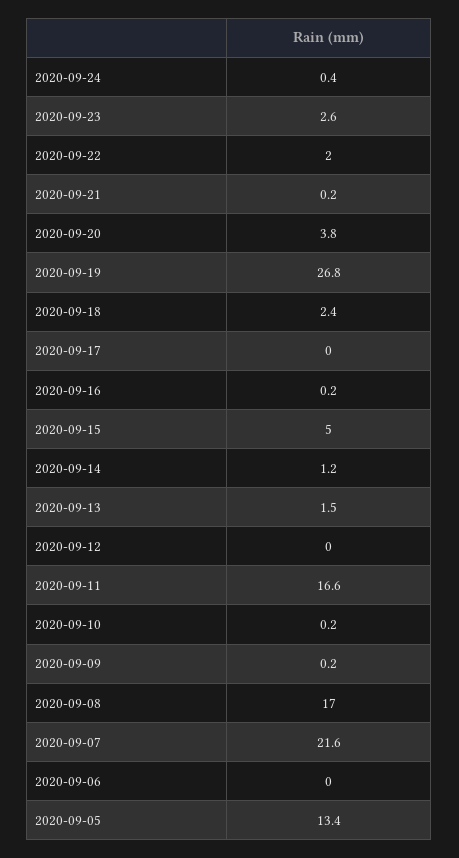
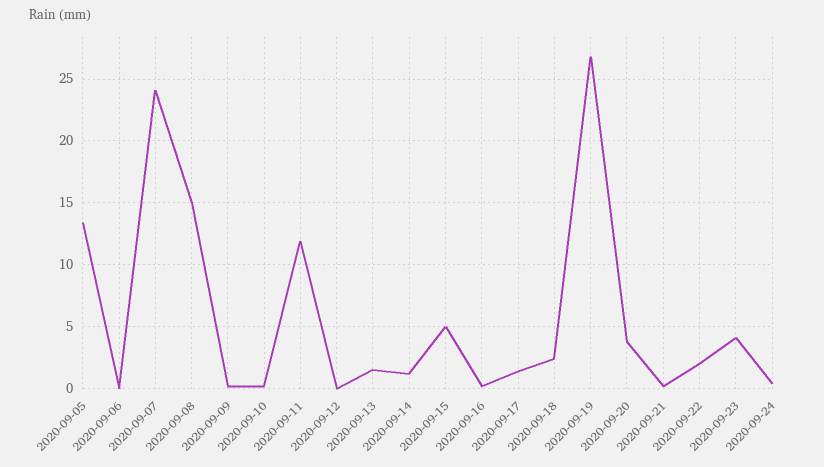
  {
    "2020-09-24": 0.4,
-   "2020-09-23": 2.6,
+   "2020-09-23": 4,
    "2020-09-22": 2,
    "2020-09-21": 0.2,
    "2020-09-20": 3.8,
    "2020-09-19": 26.8,
    "2020-09-18": 2.4,
-   "2020-09-17": 0,
+   "2020-09-17": 1.5,
    "2020-09-16": 0.2,
    "2020-09-15": 5,
    "2020-09-14": 1.2,
    "2020-09-13": 1.5,
    "2020-09-12": 0,
-   "2020-09-11": 16.6,
+   "2020-09-11": 12,
    "2020-09-10": 0.2,
    "2020-09-09": 0.2,
-   "2020-09-08": 17,
+   "2020-09-08": 15,
-   "2020-09-07": 21.6,
+   "2020-09-07": 24,
    "2020-09-06": 0,
    "2020-09-05": 13.4
  }

